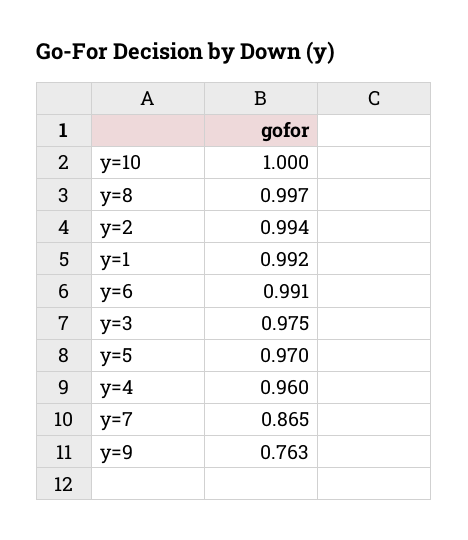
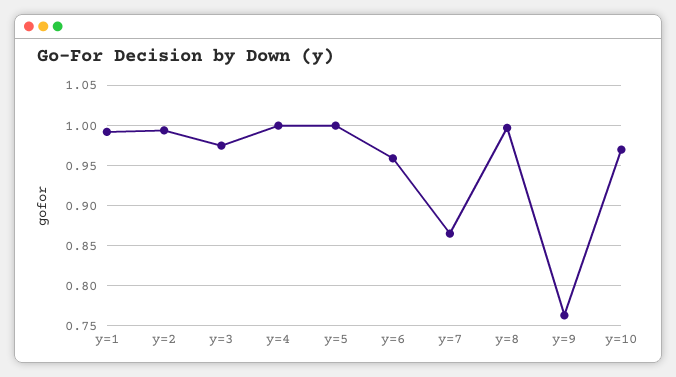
  {
-   "y=10": 1,
+   "y=10": 0.97,
    "y=8": 0.997,
    "y=2": 0.994,
    "y=1": 0.992,
-   "y=6": 0.991,
+   "y=6": 0.96,
    "y=3": 0.975,
-   "y=5": 0.97,
+   "y=5": 1,
-   "y=4": 0.96,
+   "y=4": 1,
    "y=7": 0.865,
    "y=9": 0.763
  }

